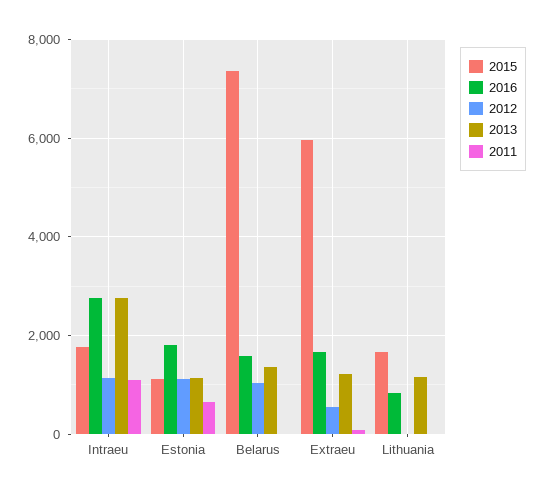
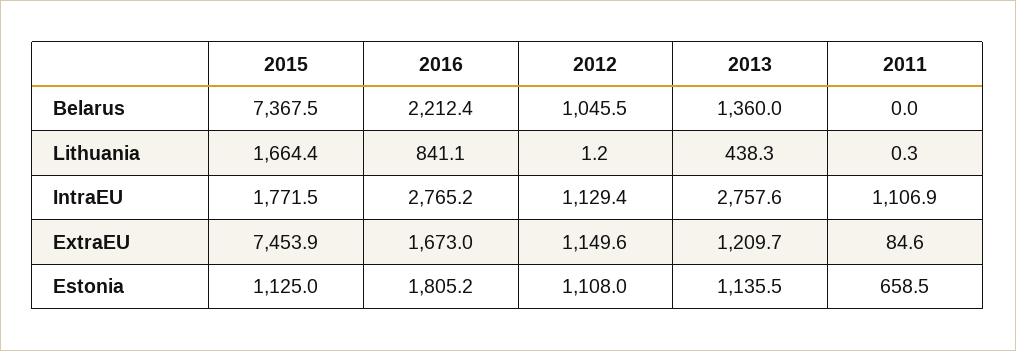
  {
    "2015": {
      "Intraeu": 1771.5,
      "Estonia": 1125,
      "Belarus": 7367.5,
-     "Extraeu": 6000,
+     "Extraeu": 7453.9,
      "Lithuania": 1664.4
    },
    "2016": {
      "Intraeu": 2765.2,
      "Estonia": 1805.2,
-     "Belarus": 1600,
+     "Belarus": 2212.4,
      "Extraeu": 1673,
      "Lithuania": 841.1
    },
    "2012": {
      "Intraeu": 1129.4,
      "Estonia": 1108,
      "Belarus": 1045.5,
-     "Extraeu": 600,
+     "Extraeu": 1149.6,
      "Lithuania": 1.2
    },
    "2013": {
      "Intraeu": 2757.6,
      "Estonia": 1135.5,
      "Belarus": 1360,
      "Extraeu": 1209.7,
-     "Lithuania": 1200
+     "Lithuania": 438.3
    },
    "2011": {
      "Intraeu": 1106.9,
      "Estonia": 658.5,
      "Belarus": 0,
      "Extraeu": 84.6,
      "Lithuania": 0.3
    }
  }

